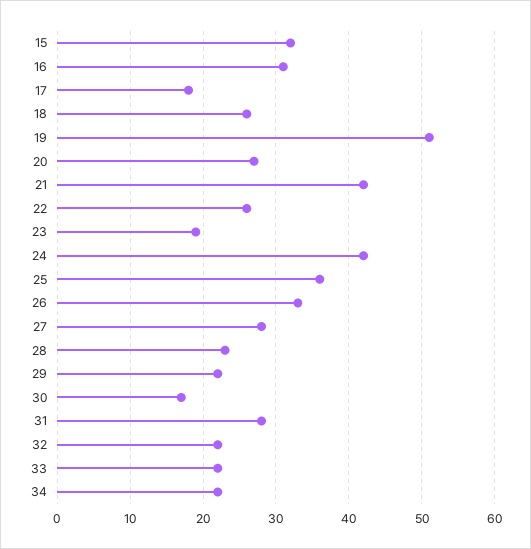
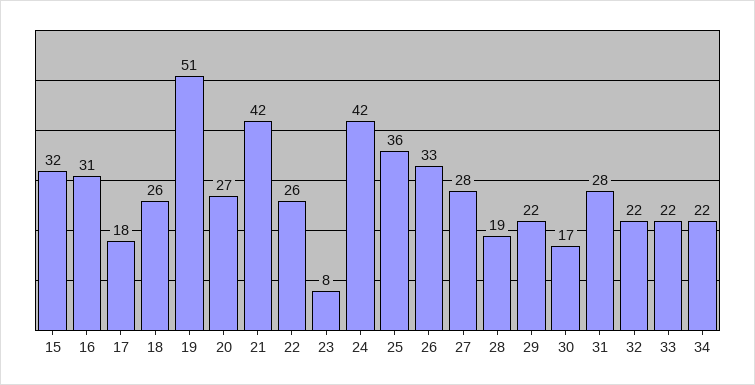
  {
    "15": 32,
    "16": 31,
    "17": 18,
    "18": 26,
    "19": 51,
    "20": 27,
    "21": 42,
    "22": 26,
-   "23": 19,
+   "23": 8,
    "24": 42,
    "25": 36,
    "26": 33,
    "27": 28,
-   "28": 23,
+   "28": 19,
    "29": 22,
    "30": 17,
    "31": 28,
    "32": 22,
    "33": 22,
    "34": 22
  }

